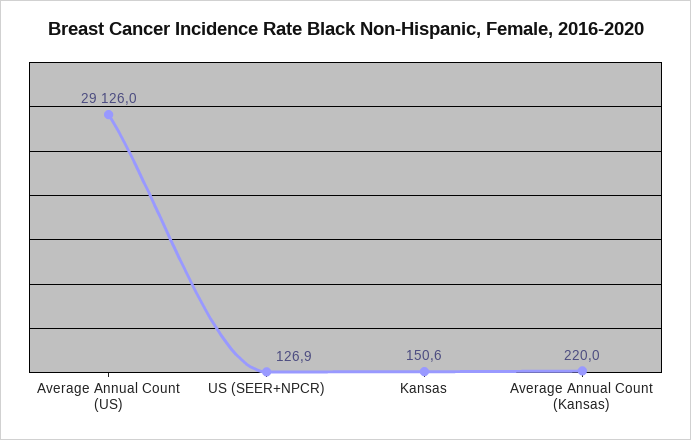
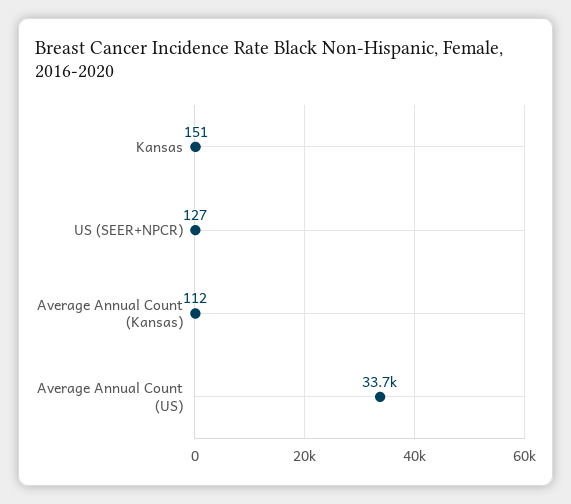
  {
-   "Average Annual Count (US)": 29126,
+   "Average Annual Count (US)": 33700,
    "US (SEER+NPCR)": 126.9,
    "Kansas": 150.6,
-   "Average Annual Count (Kansas)": 220
+   "Average Annual Count (Kansas)": 112
  }

